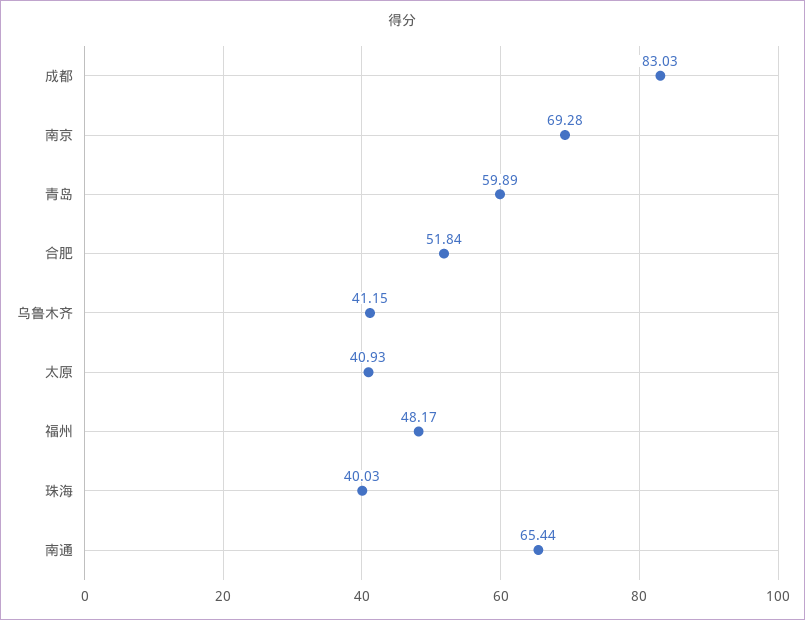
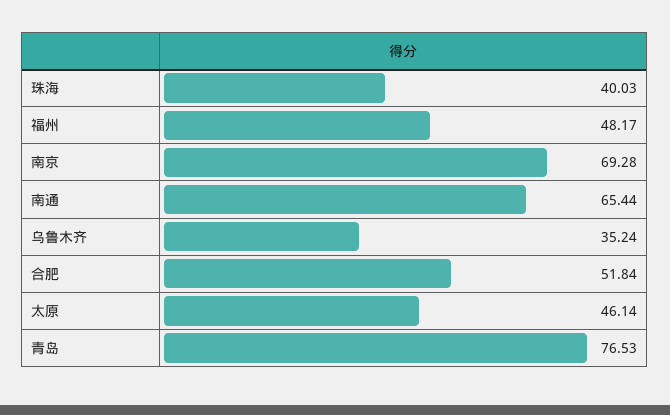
  {
-   "成都": 83.03,
    "南京": 69.28,
-   "青岛": 59.89,
+   "青岛": 76.53,
    "合肥": 51.84,
-   "乌鲁木齐": 41.15,
+   "乌鲁木齐": 35.24,
-   "太原": 40.93,
+   "太原": 46.14,
    "福州": 48.17,
    "珠海": 40.03,
    "南通": 65.44
  }

